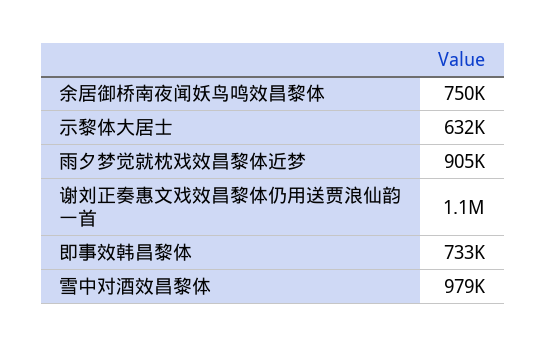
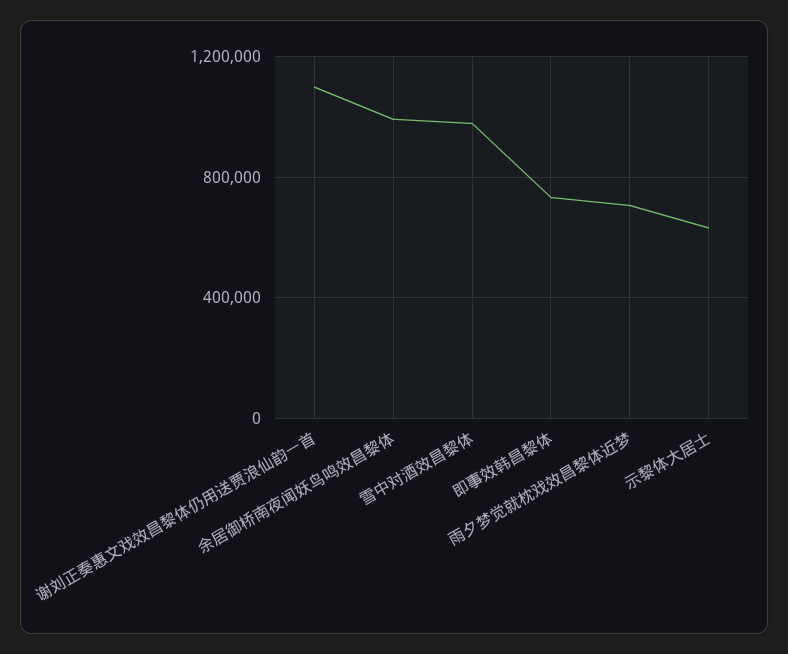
  {
-   "余居御桥南夜闻妖鸟鸣效昌黎体": 750000,
+   "余居御桥南夜闻妖鸟鸣效昌黎体": 1000000,
    "示黎体大居士": 632000,
-   "雨夕梦觉就枕戏效昌黎体近梦": 905000,
+   "雨夕梦觉就枕戏效昌黎体近梦": 700000,
    "谢刘正奏惠文戏效昌黎体仍用送贾浪仙韵一首": 1100000,
    "即事效韩昌黎体": 733000,
    "雪中对酒效昌黎体": 979000
  }

